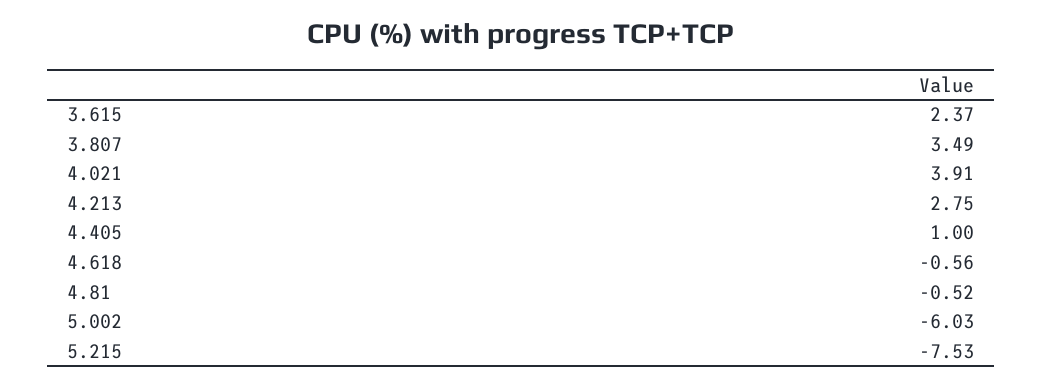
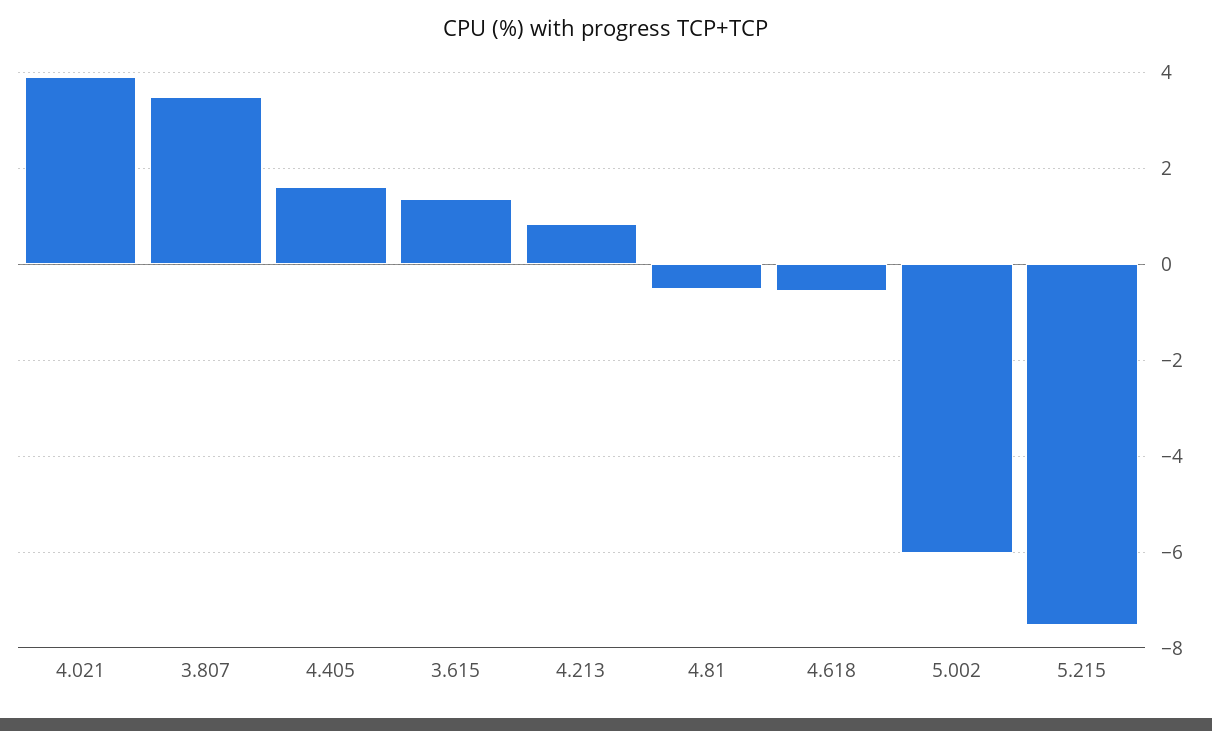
  {
-   "3.615": 2.37,
+   "3.615": 1.4,
    "3.807": 3.49,
    "4.021": 3.91,
-   "4.213": 2.75,
+   "4.213": 0.8,
-   "4.405": 1,
+   "4.405": 1.6,
    "4.618": -0.56,
    "4.81": -0.52,
    "5.002": -6.03,
    "5.215": -7.53
  }

